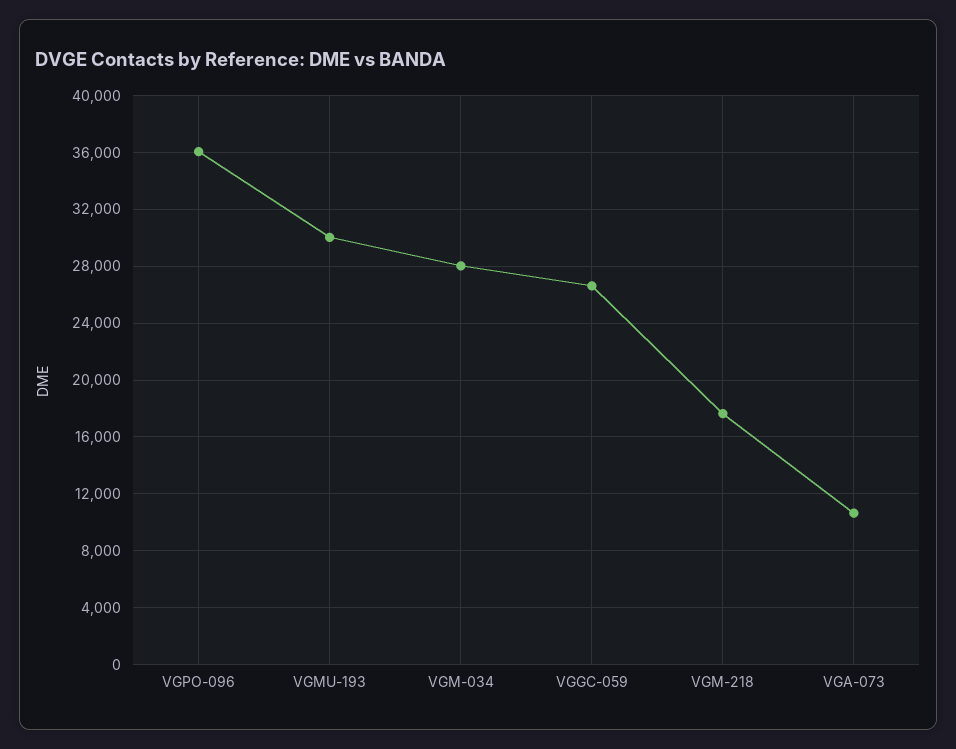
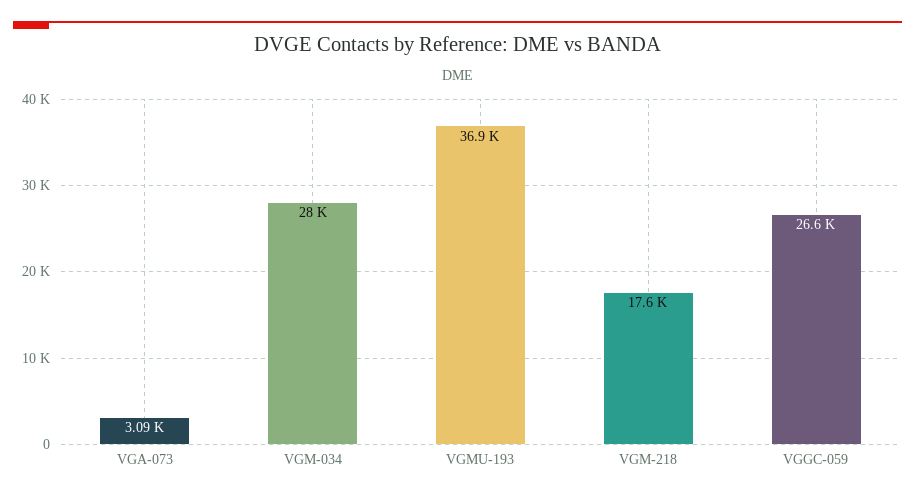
  {
-   "VGPO-096": 36000,
-   "VGMU-193": 30000,
+   "VGMU-193": 36900,
    "VGM-034": 28000,
    "VGGC-059": 26600,
    "VGM-218": 17600,
-   "VGA-073": 10500
+   "VGA-073": 3090
  }

